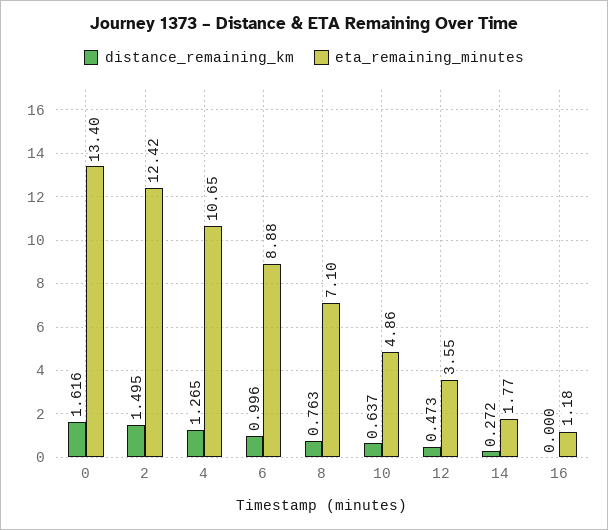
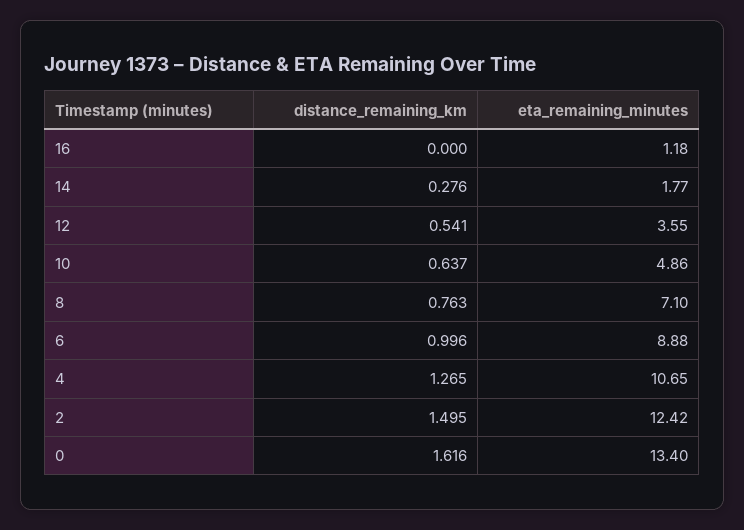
  {
    "distance_remaining_km": {
      "0": 1.616,
      "2": 1.495,
      "4": 1.265,
      "6": 0.996,
      "8": 0.763,
      "10": 0.637,
-     "12": 0.473,
+     "12": 0.541,
-     "14": 0.272,
+     "14": 0.276,
      "16": 0
    },
    "eta_remaining_minutes": {
      "0": 13.4,
      "2": 12.42,
      "4": 10.65,
      "6": 8.88,
      "8": 7.1,
      "10": 4.86,
      "12": 3.55,
      "14": 1.77,
      "16": 1.18
    }
  }

